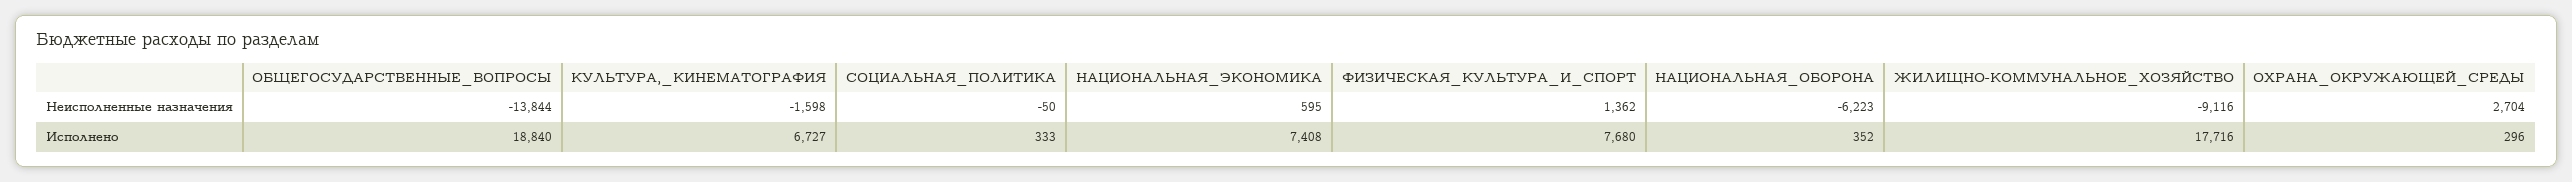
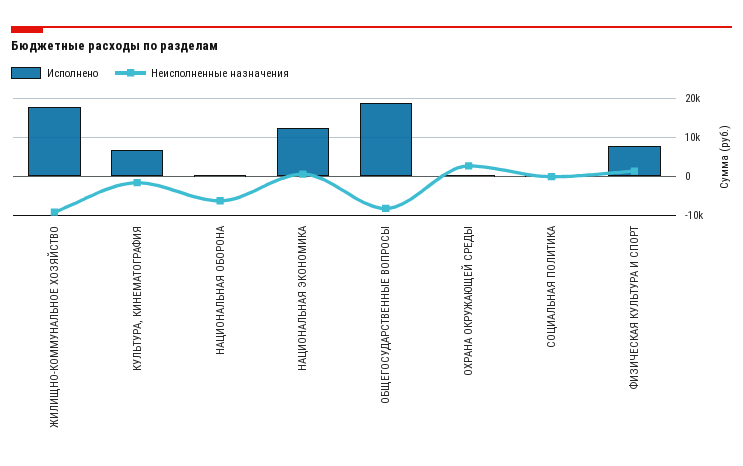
  {
    "Неисполненные назначения": {
-     "ОБЩЕГОСУДАРСТВЕННЫЕ_ВОПРОСЫ": -13844,
+     "ОБЩЕГОСУДАРСТВЕННЫЕ_ВОПРОСЫ": -8000,
      "КУЛЬТУРА,_КИНЕМАТОГРАФИЯ": -1598,
      "СОЦИАЛЬНАЯ_ПОЛИТИКА": -50,
      "НАЦИОНАЛЬНАЯ_ЭКОНОМИКА": 595,
      "ФИЗИЧЕСКАЯ_КУЛЬТУРА_И_СПОРТ": 1362,
      "НАЦИОНАЛЬНАЯ_ОБОРОНА": -6223,
      "ЖИЛИЩНО-КОММУНАЛЬНОЕ_ХОЗЯЙСТВО": -9116,
      "ОХРАНА_ОКРУЖАЮЩЕЙ_СРЕДЫ": 2704
    },
    "Исполнено": {
      "ОБЩЕГОСУДАРСТВЕННЫЕ_ВОПРОСЫ": 18840,
      "КУЛЬТУРА,_КИНЕМАТОГРАФИЯ": 6727,
      "СОЦИАЛЬНАЯ_ПОЛИТИКА": 333,
-     "НАЦИОНАЛЬНАЯ_ЭКОНОМИКА": 7408,
+     "НАЦИОНАЛЬНАЯ_ЭКОНОМИКА": 12000,
      "ФИЗИЧЕСКАЯ_КУЛЬТУРА_И_СПОРТ": 7680,
      "НАЦИОНАЛЬНАЯ_ОБОРОНА": 352,
      "ЖИЛИЩНО-КОММУНАЛЬНОЕ_ХОЗЯЙСТВО": 17716,
      "ОХРАНА_ОКРУЖАЮЩЕЙ_СРЕДЫ": 296
    }
  }

